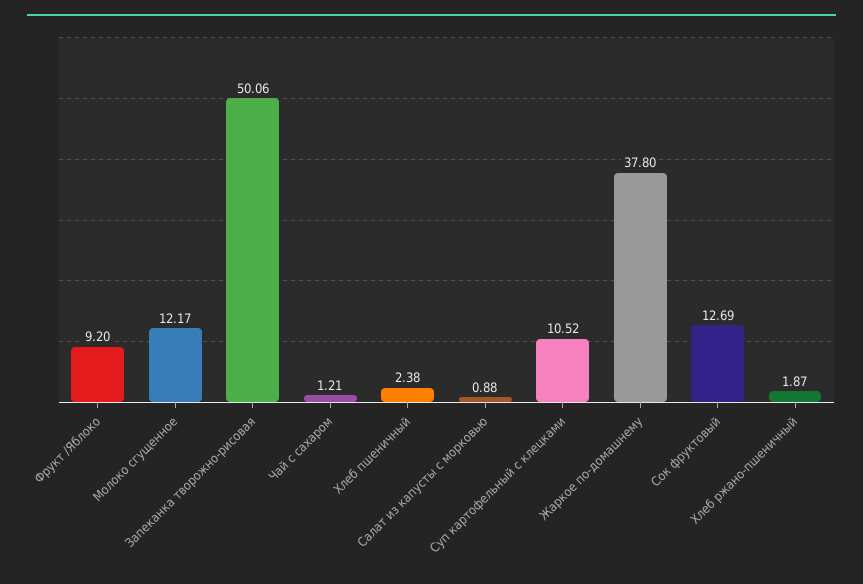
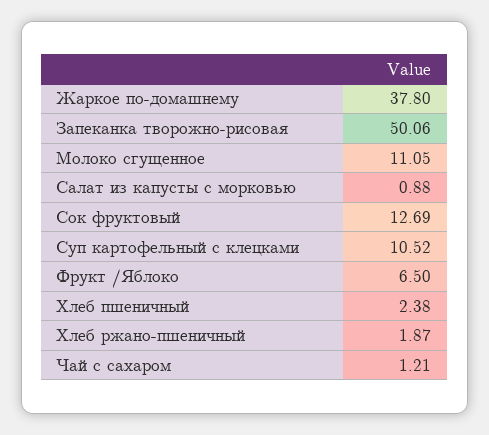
  {
-   "Фрукт /Яблоко": 9.2,
+   "Фрукт /Яблоко": 6.5,
-   "Молоко сгущенное": 12.17,
+   "Молоко сгущенное": 11.05,
    "Запеканка творожно-рисовая": 50.06,
    "Чай с сахаром": 1.21,
    "Хлеб пшеничный": 2.38,
    "Салат из капусты с морковью": 0.88,
    "Суп картофельный с клецками": 10.52,
    "Жаркое по-домашнему": 37.8,
    "Сок фруктовый": 12.69,
    "Хлеб ржано-пшеничный": 1.87
  }

